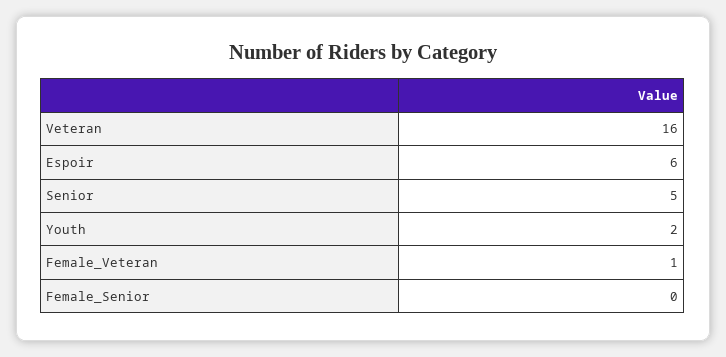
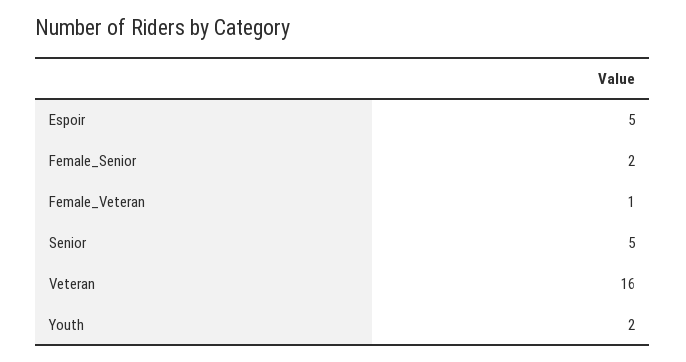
  {
    "Veteran": 16,
-   "Espoir": 6,
+   "Espoir": 5,
    "Senior": 5,
    "Youth": 2,
    "Female_Veteran": 1,
-   "Female_Senior": 0
+   "Female_Senior": 2
  }

